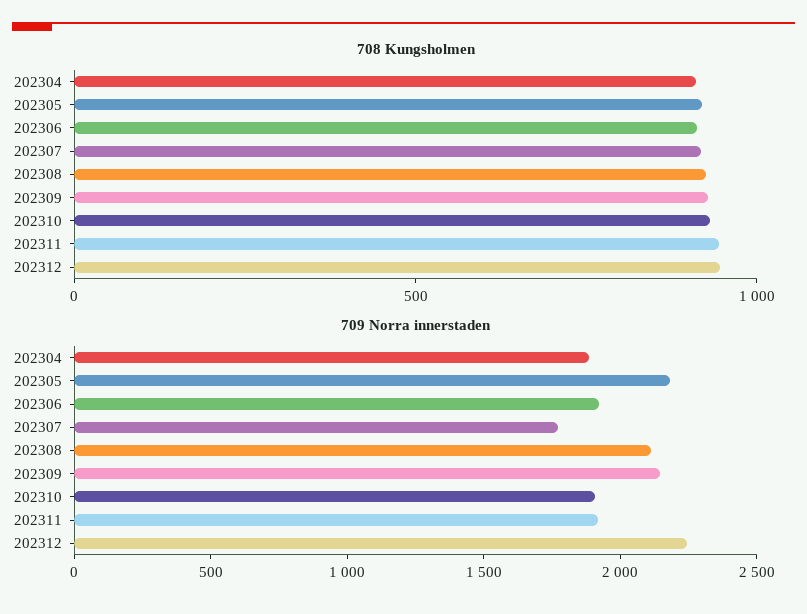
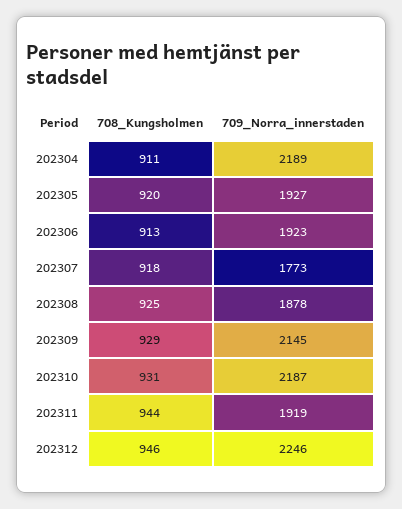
  {
    "708 Kungsholmen": {
      "202304": 911,
      "202305": 920,
      "202306": 913,
      "202307": 918,
      "202308": 925,
      "202309": 929,
      "202310": 931,
      "202311": 944,
      "202312": 946
    },
    "709 Norra innerstaden": {
-     "202304": 1900,
+     "202304": 2189,
-     "202305": 2200,
+     "202305": 1927,
      "202306": 1923,
      "202307": 1773,
-     "202308": 2100,
+     "202308": 1878,
      "202309": 2145,
-     "202310": 1900,
+     "202310": 2187,
      "202311": 1919,
      "202312": 2246
    }
  }

